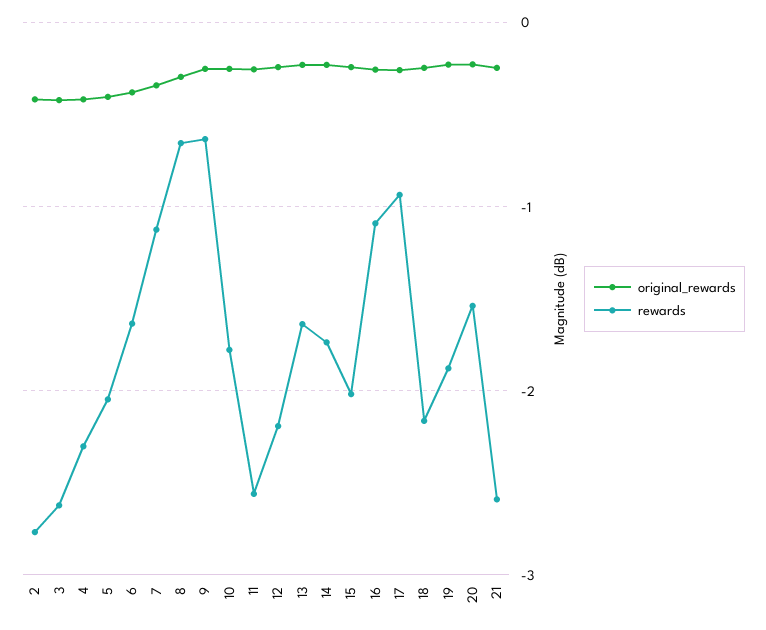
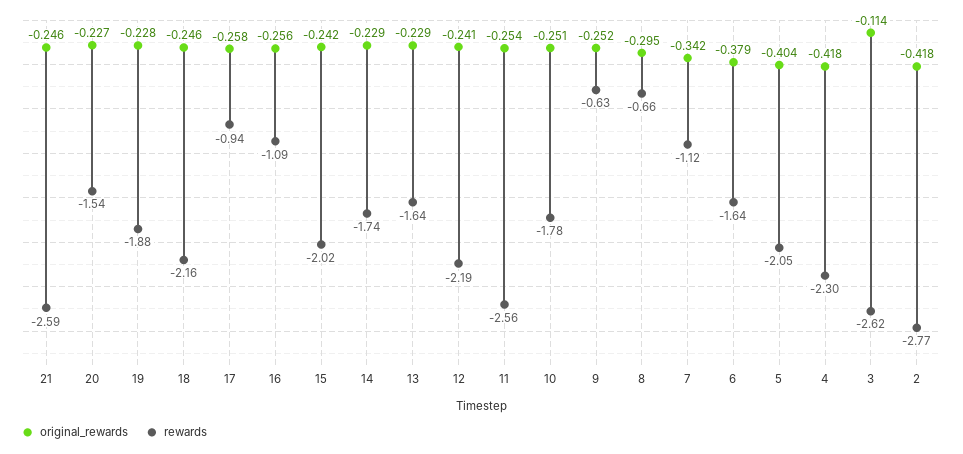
  {
    "original_rewards": {
      "2": -0.418,
-     "3": -0.4,
+     "3": -0.114,
      "4": -0.418,
      "5": -0.404,
      "6": -0.379,
      "7": -0.342,
      "8": -0.295,
      "9": -0.252,
      "10": -0.251,
      "11": -0.254,
      "12": -0.241,
      "13": -0.229,
      "14": -0.229,
      "15": -0.242,
      "16": -0.256,
      "17": -0.258,
      "18": -0.246,
      "19": -0.228,
      "20": -0.227,
      "21": -0.246
    },
    "rewards": {
      "2": -2.77,
      "3": -2.62,
      "4": -2.3,
      "5": -2.05,
      "6": -1.64,
      "7": -1.12,
      "8": -0.66,
      "9": -0.63,
      "10": -1.78,
      "11": -2.56,
      "12": -2.19,
      "13": -1.64,
      "14": -1.74,
      "15": -2.02,
      "16": -1.09,
      "17": -0.94,
      "18": -2.16,
      "19": -1.88,
      "20": -1.54,
      "21": -2.59
    }
  }

